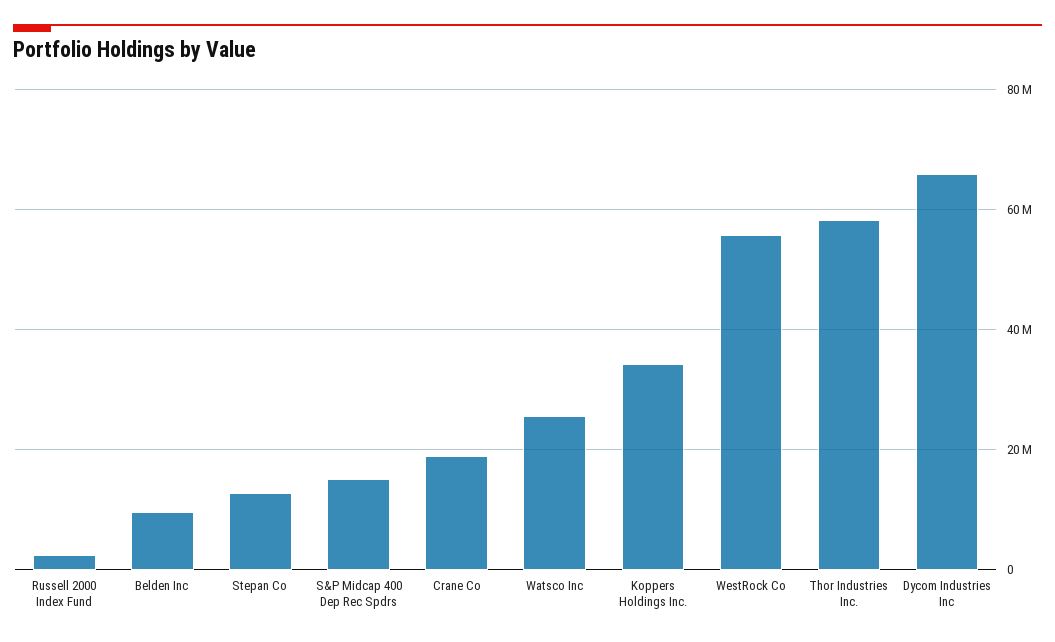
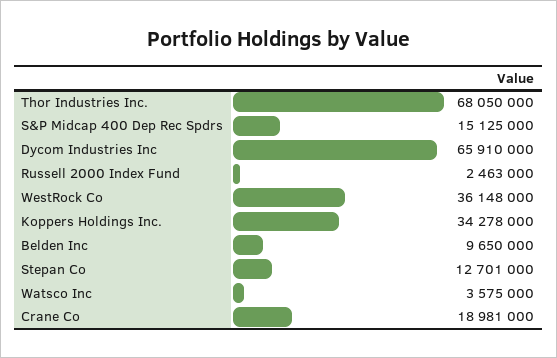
  {
    "Russell 2000 Index Fund": 2463000,
    "Belden Inc": 9650000,
    "Stepan Co": 12701000,
    "S&P Midcap 400 Dep Rec Spdrs": 15125000,
    "Crane Co": 18981000,
-   "Watsco Inc": 26000000,
+   "Watsco Inc": 3575000,
    "Koppers Holdings Inc.": 34278000,
-   "WestRock Co": 56000000,
+   "WestRock Co": 36148000,
-   "Thor Industries Inc.": 58000000,
+   "Thor Industries Inc.": 68050000,
    "Dycom Industries Inc": 65910000
  }

